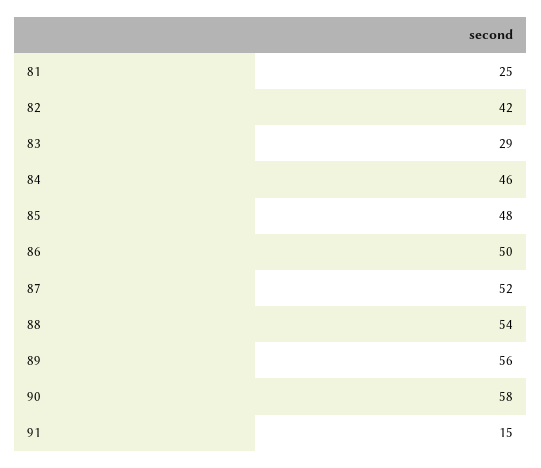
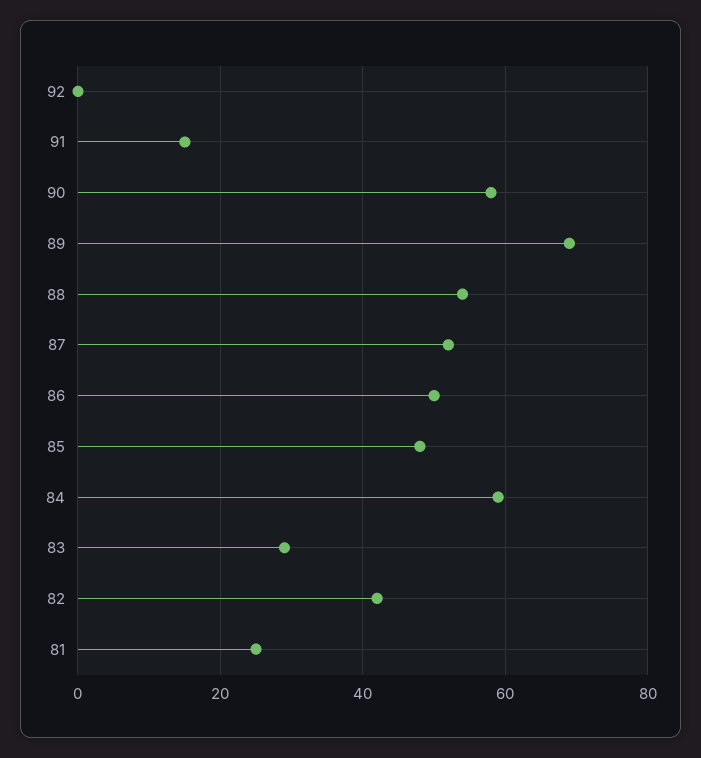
  {
    "81": 25,
    "82": 42,
    "83": 29,
-   "84": 46,
+   "84": 60,
    "85": 48,
    "86": 50,
    "87": 52,
    "88": 54,
-   "89": 56,
+   "89": 70,
    "90": 58,
-   "91": 15
+   "91": 15,
+   "92": 0
  }

